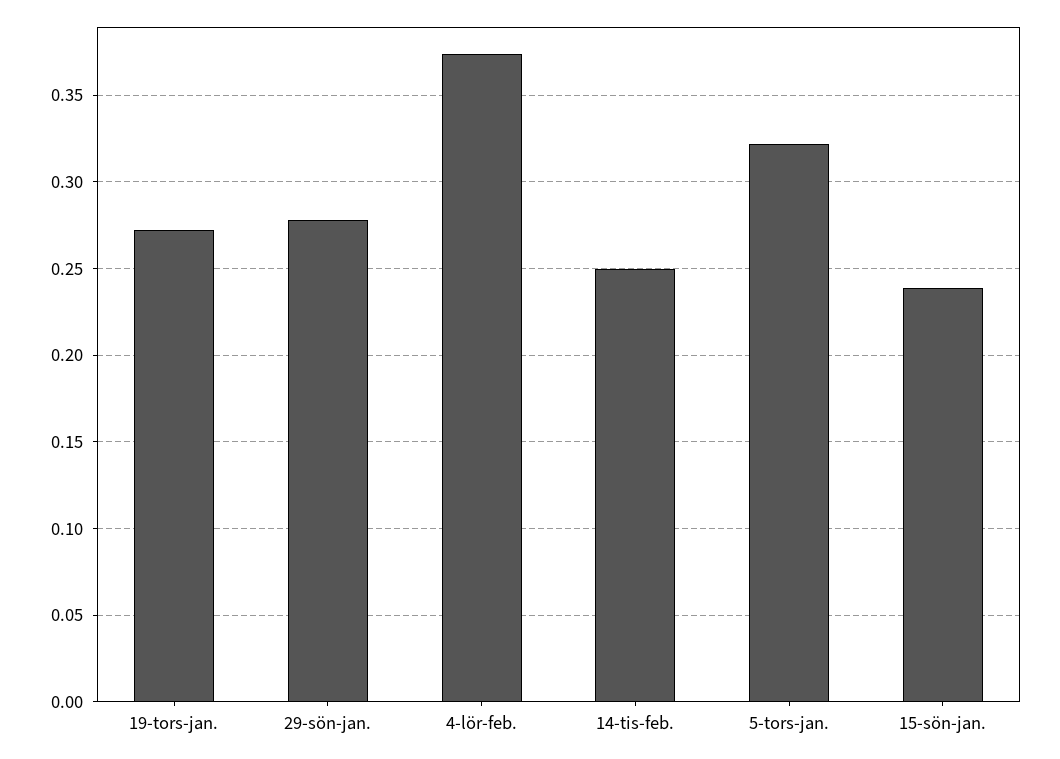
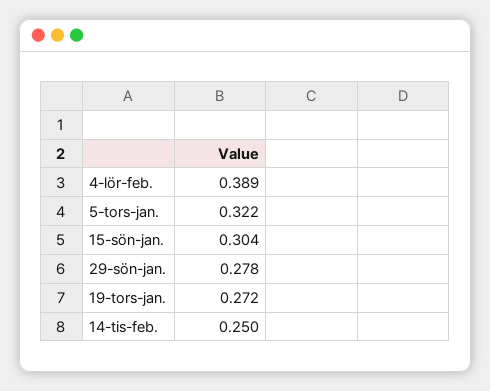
  {
    "19-tors-jan.": 0.272,
    "29-sön-jan.": 0.278,
-   "4-lör-feb.": 0.375,
+   "4-lör-feb.": 0.389,
    "14-tis-feb.": 0.25,
    "5-tors-jan.": 0.322,
-   "15-sön-jan.": 0.24
+   "15-sön-jan.": 0.304
  }

